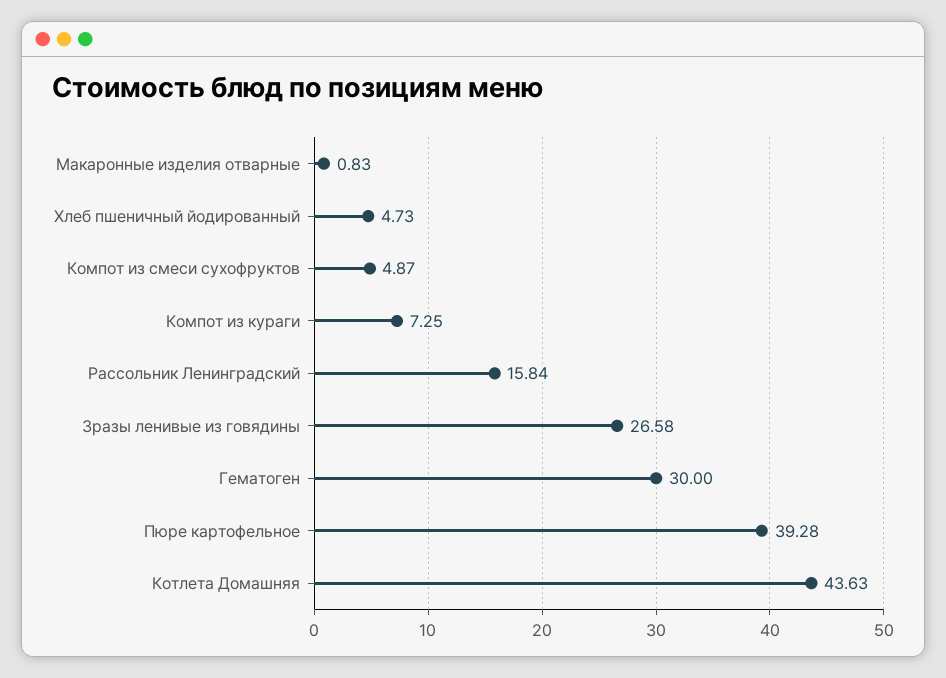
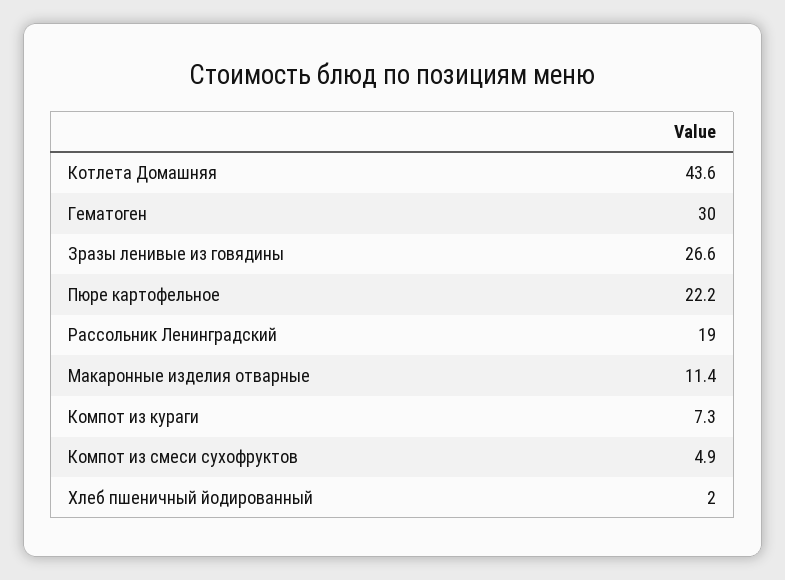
  {
-   "Макаронные изделия отварные": 0.83,
+   "Макаронные изделия отварные": 11.4,
-   "Хлеб пшеничный йодированный": 4.73,
+   "Хлеб пшеничный йодированный": 2,
    "Компот из смеси сухофруктов": 4.87,
    "Компот из кураги": 7.25,
-   "Рассольник Ленинградский": 15.84,
+   "Рассольник Ленинградский": 19,
    "Зразы ленивые из говядины": 26.58,
    "Гематоген": 30,
-   "Пюре картофельное": 39.28,
+   "Пюре картофельное": 22.2,
    "Котлета Домашняя": 43.63
  }

